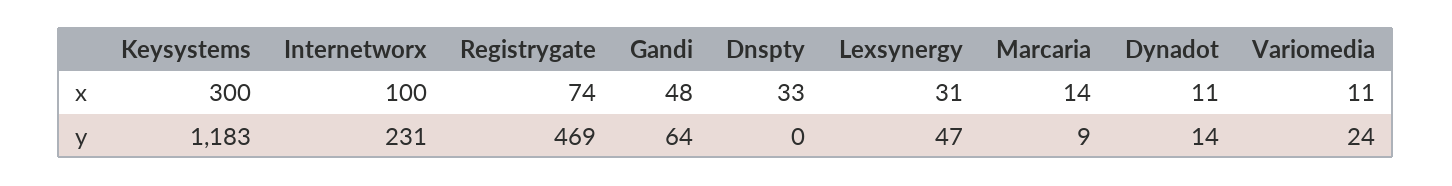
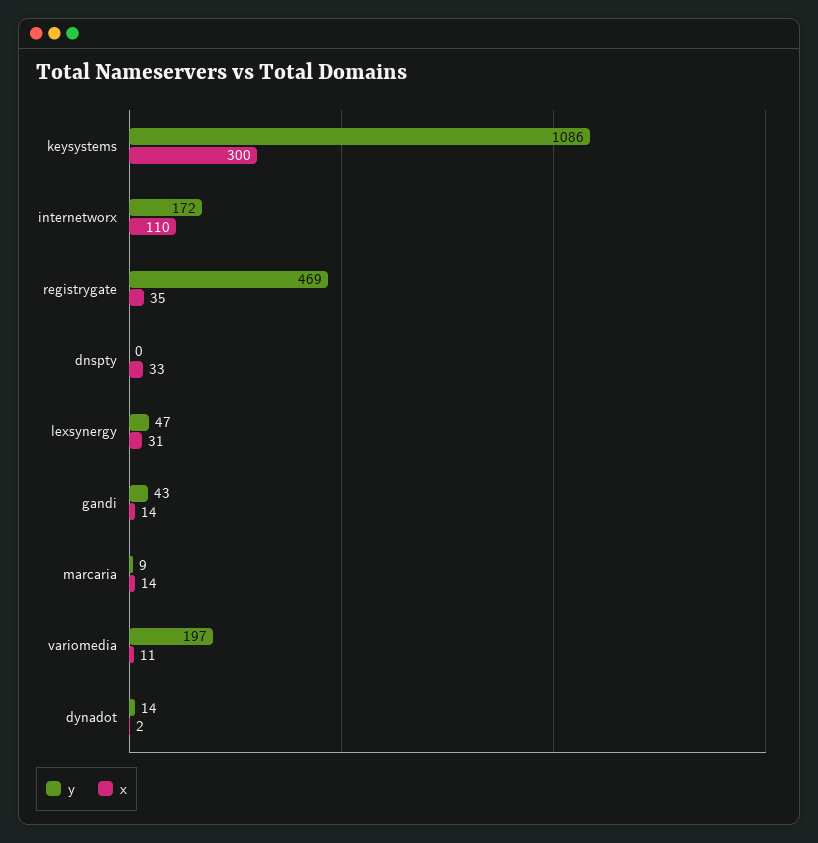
  {
    "x": {
      "Keysystems": 300,
-     "Internetworx": 100,
+     "Internetworx": 110,
-     "Registrygate": 74,
+     "Registrygate": 35,
-     "Gandi": 48,
+     "Gandi": 14,
      "Dnspty": 33,
      "Lexsynergy": 31,
      "Marcaria": 14,
-     "Dynadot": 11,
+     "Dynadot": 2,
      "Variomedia": 11
    },
    "y": {
-     "Keysystems": 1183,
+     "Keysystems": 1086,
-     "Internetworx": 231,
+     "Internetworx": 172,
      "Registrygate": 469,
-     "Gandi": 64,
+     "Gandi": 43,
      "Dnspty": 0,
      "Lexsynergy": 47,
      "Marcaria": 9,
      "Dynadot": 14,
-     "Variomedia": 24
+     "Variomedia": 197
    }
  }

